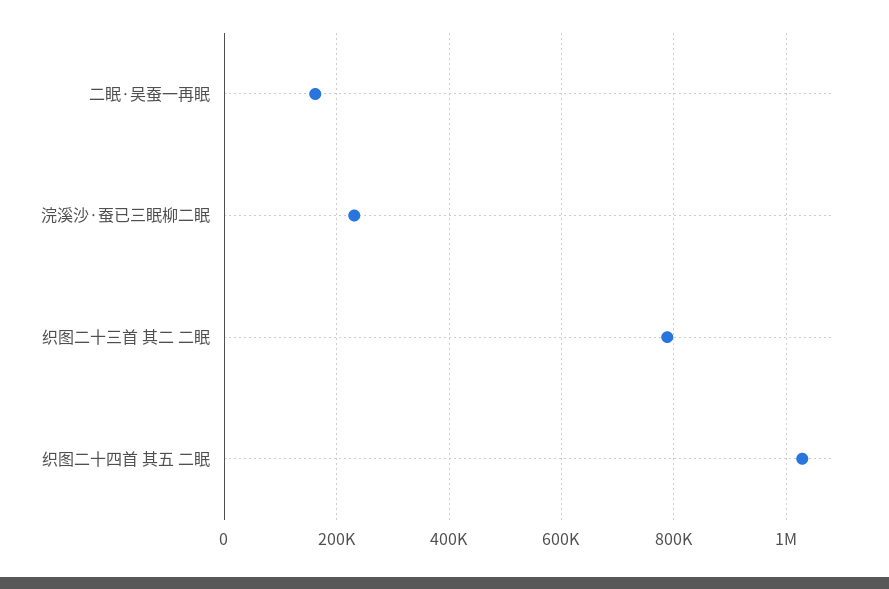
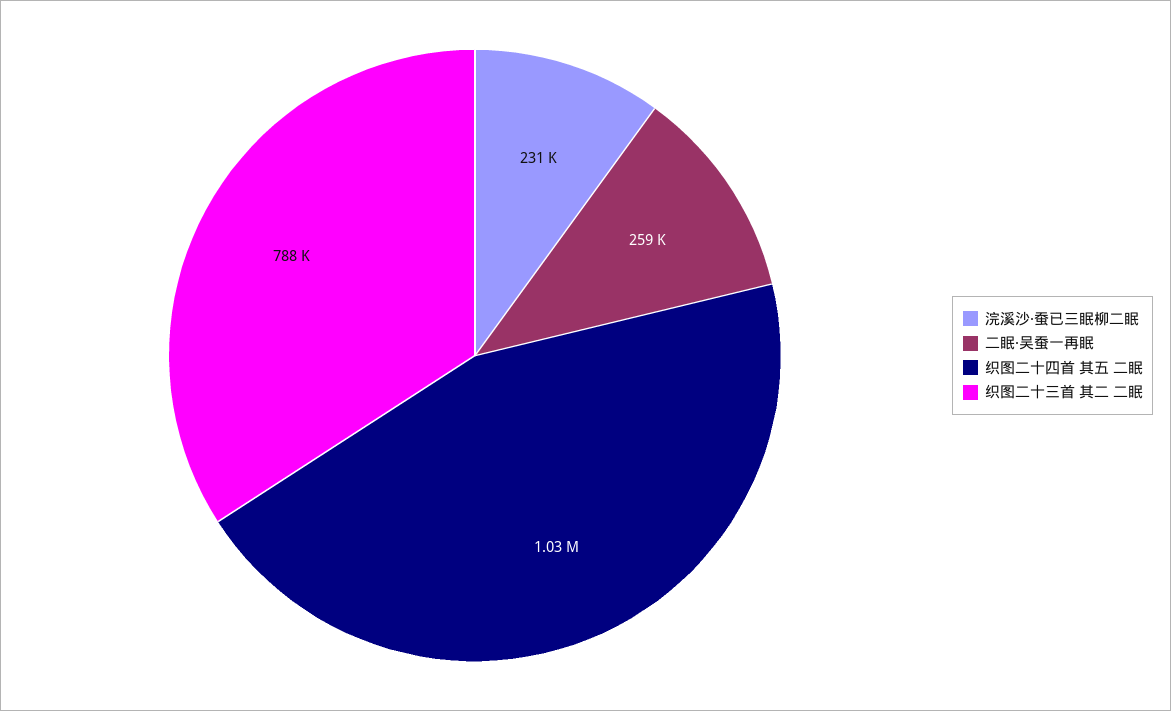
  {
-   "二眠·吴蚕一再眠": 160000,
+   "二眠·吴蚕一再眠": 259000,
    "浣溪沙·蚕已三眠柳二眠": 231000,
    "织图二十三首 其二 二眠": 788000,
    "织图二十四首 其五 二眠": 1030000
  }

